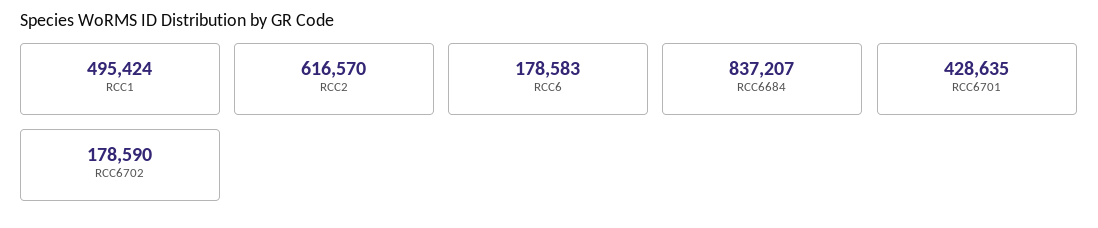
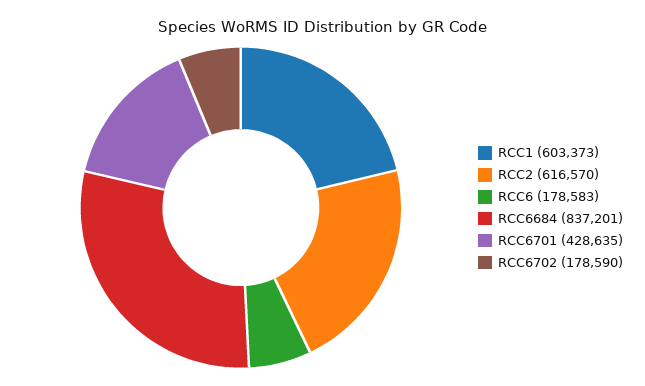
  {
-   "RCC1": 495424,
+   "RCC1": 603373,
    "RCC2": 616570,
    "RCC6": 178583,
-   "RCC6684": 837207,
+   "RCC6684": 837201,
    "RCC6701": 428635,
    "RCC6702": 178590
  }

